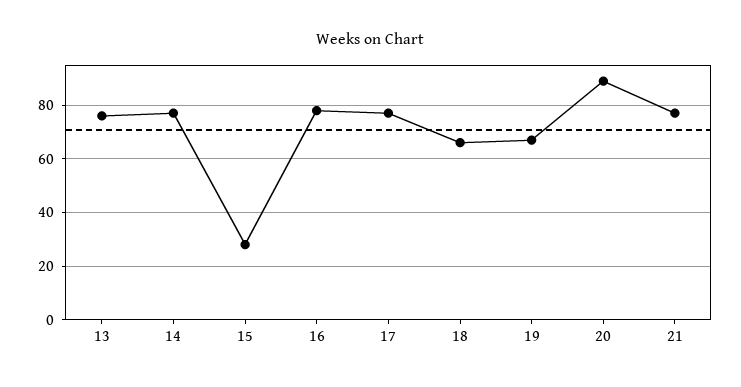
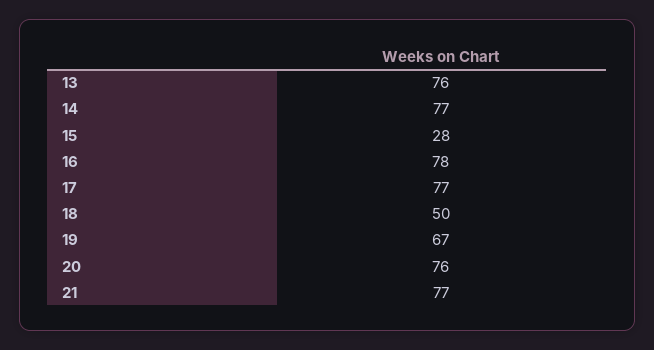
  {
    "13": 76,
    "14": 77,
    "15": 28,
    "16": 78,
    "17": 77,
-   "18": 65,
+   "18": 50,
    "19": 67,
-   "20": 90,
+   "20": 76,
    "21": 77
  }

